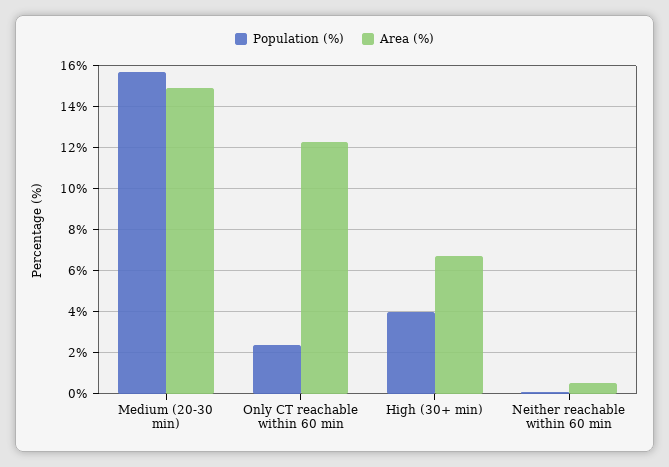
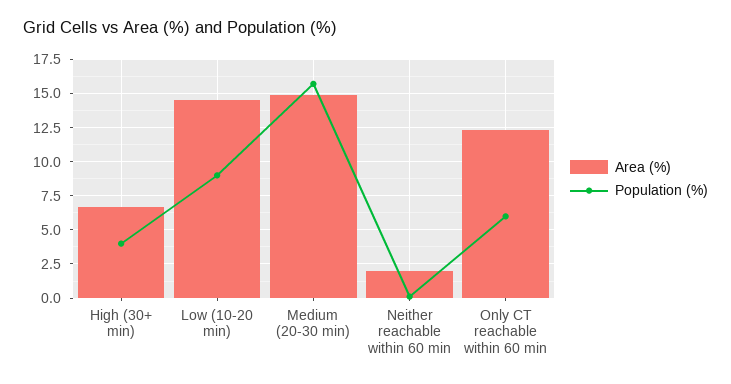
  {
    "Population (%)": {
      "Medium (20-30 min)": 15.5,
-     "Only CT reachable within 60 min": 2.5,
+     "Only CT reachable within 60 min": 6,
      "High (30+ min)": 4,
-     "Neither reachable within 60 min": 0
+     "Neither reachable within 60 min": 0,
+     "Low (10-20 min)": 9
    },
    "Area (%)": {
      "Medium (20-30 min)": 15,
      "Only CT reachable within 60 min": 12.5,
      "High (30+ min)": 6.5,
-     "Neither reachable within 60 min": 0.5
+     "Neither reachable within 60 min": 2,
+     "Low (10-20 min)": 14.5
    }
  }

